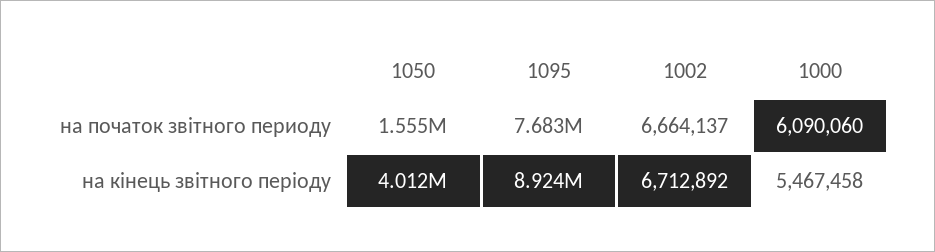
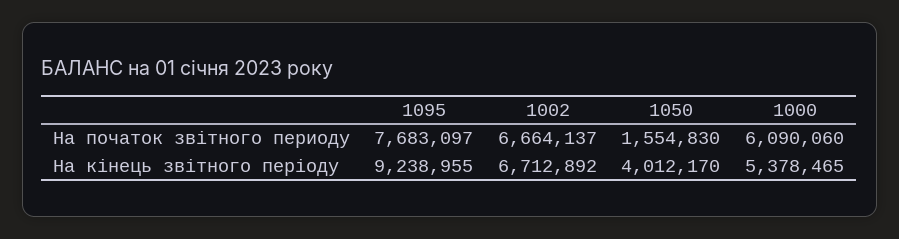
  {
    "1050": {
      "на початок звітного периоду": 1554830,
      "на кiнець звiтного перiоду": 4012170
    },
    "1095": {
      "на початок звітного периоду": 7683097,
-     "на кiнець звiтного перiоду": 8924000
+     "на кiнець звiтного перiоду": 9238955
    },
    "1002": {
      "на початок звітного периоду": 6664137,
      "на кiнець звiтного перiоду": 6712892
    },
    "1000": {
      "на початок звітного периоду": 6090060,
-     "на кiнець звiтного перiоду": 5467458
+     "на кiнець звiтного перiоду": 5378465
    }
  }

